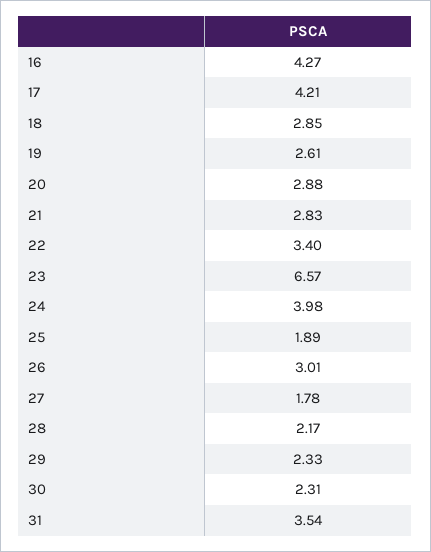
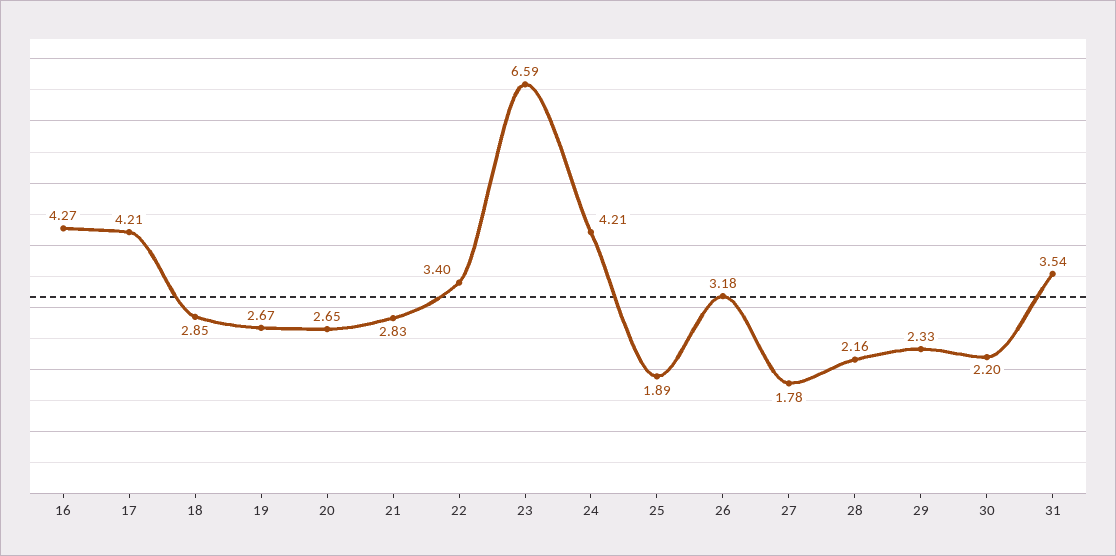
  {
    "16": 4.27,
    "17": 4.21,
    "18": 2.85,
-   "19": 2.61,
+   "19": 2.67,
-   "20": 2.88,
+   "20": 2.65,
    "21": 2.83,
    "22": 3.4,
-   "23": 6.57,
+   "23": 6.59,
-   "24": 3.98,
+   "24": 4.21,
    "25": 1.89,
-   "26": 3.01,
+   "26": 3.18,
    "27": 1.78,
-   "28": 2.17,
+   "28": 2.16,
    "29": 2.33,
-   "30": 2.31,
+   "30": 2.2,
    "31": 3.54
  }

